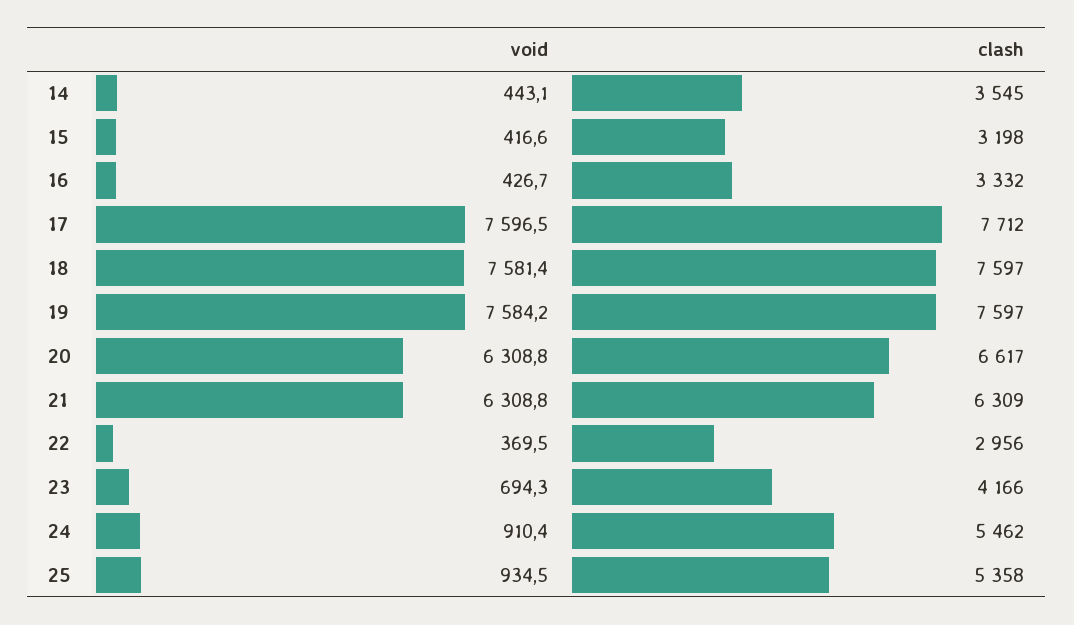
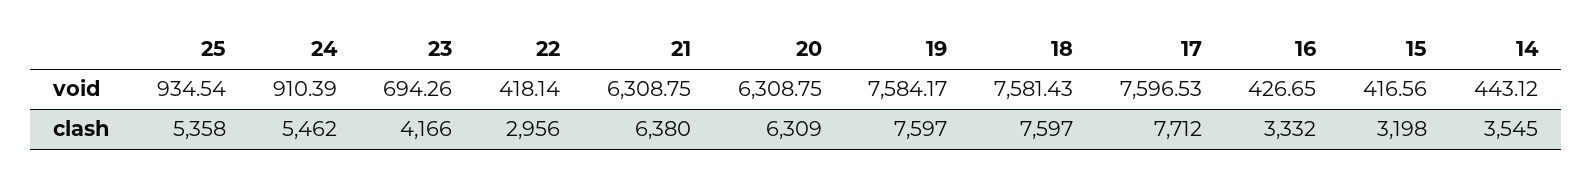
  {
    "void": {
      "14": 443.12,
      "15": 416.56,
      "16": 426.65,
      "17": 7596.53,
      "18": 7581.43,
      "19": 7584.17,
      "20": 6308.75,
      "21": 6308.75,
-     "22": 369.5,
+     "22": 418.14,
      "23": 694.26,
      "24": 910.39,
      "25": 934.54
    },
    "clash": {
      "14": 3545,
      "15": 3198,
      "16": 3332,
      "17": 7712,
      "18": 7597,
      "19": 7597,
-     "20": 6617,
+     "20": 6309,
-     "21": 6309,
+     "21": 6380,
      "22": 2956,
      "23": 4166,
      "24": 5462,
      "25": 5358
    }
  }

